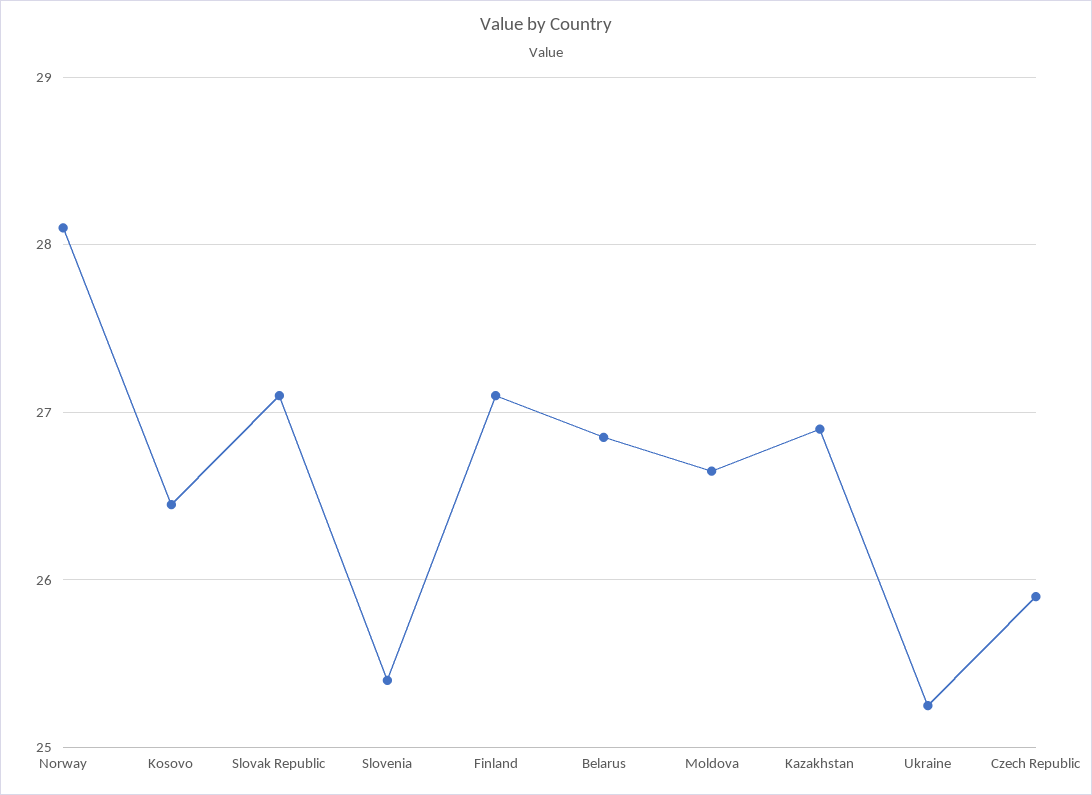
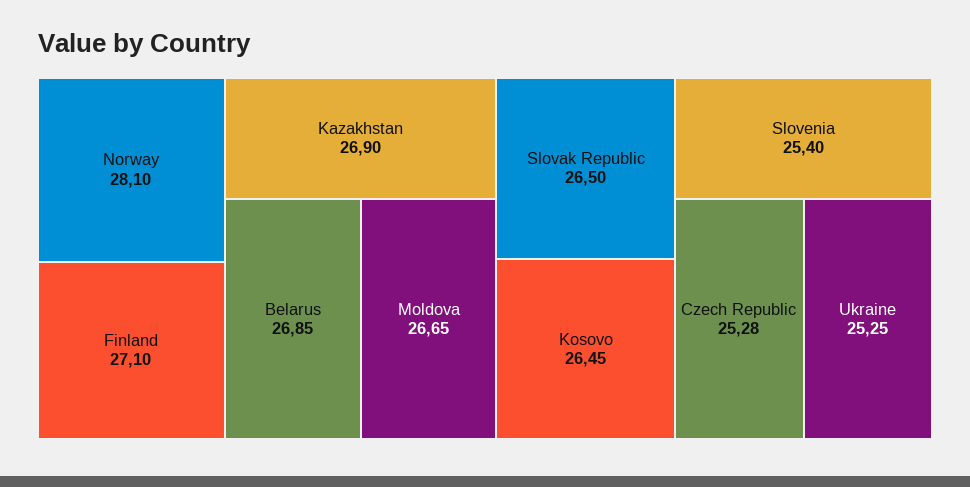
  {
    "Norway": 28.1,
    "Kosovo": 26.45,
-   "Slovak Republic": 27.1,
+   "Slovak Republic": 26.5,
    "Slovenia": 25.4,
    "Finland": 27.1,
    "Belarus": 26.85,
    "Moldova": 26.65,
    "Kazakhstan": 26.9,
    "Ukraine": 25.25,
-   "Czech Republic": 25.9
+   "Czech Republic": 25.28
  }

